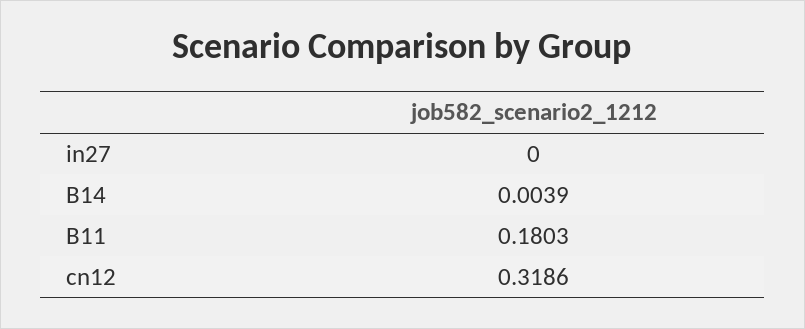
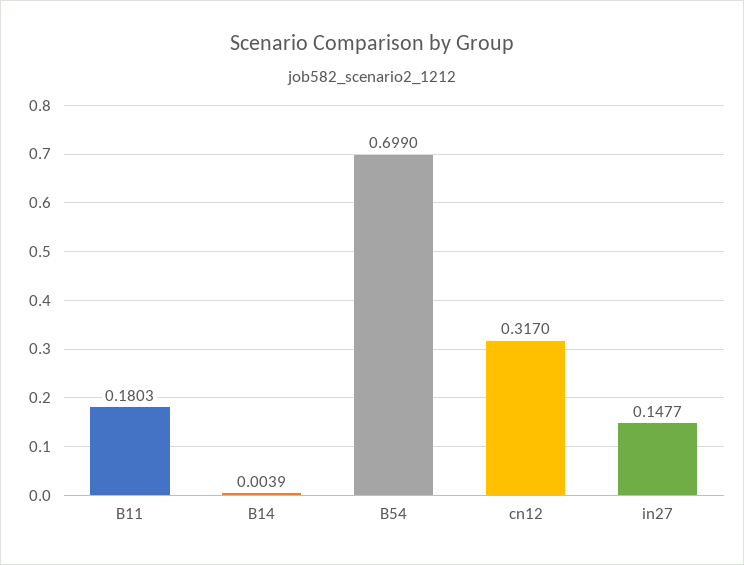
  {
-   "in27": 0,
+   "in27": 0.1477,
    "B14": 0.0039,
    "B11": 0.1803,
-   "cn12": 0.3186
+   "cn12": 0.317,
+   "B54": 0.699
  }

